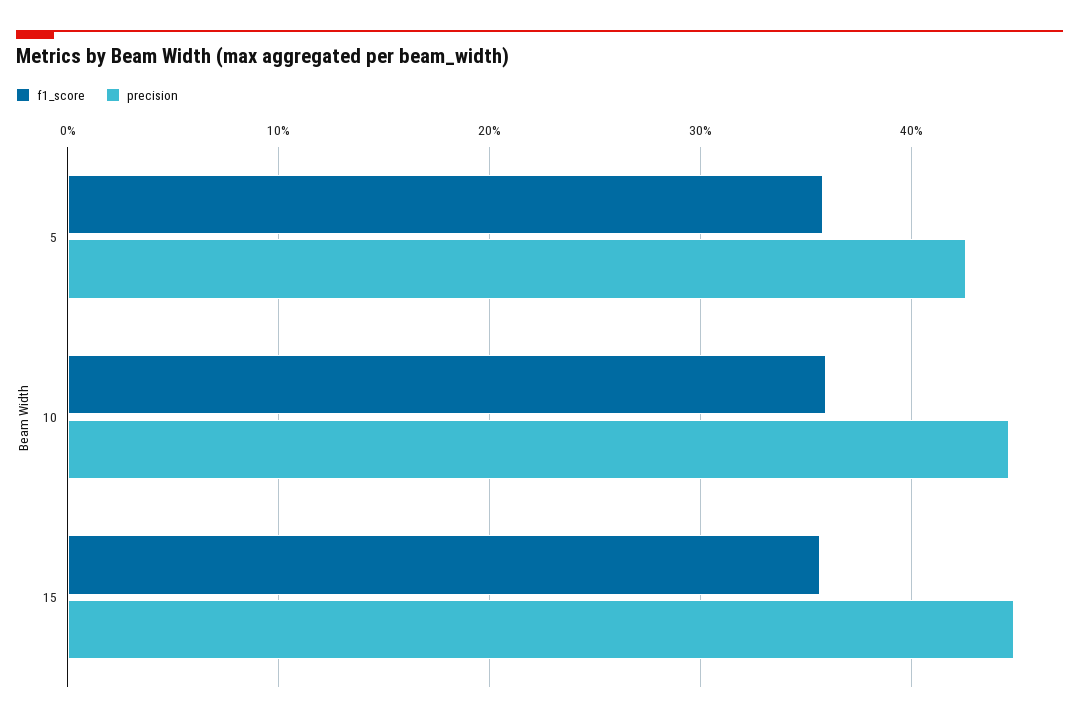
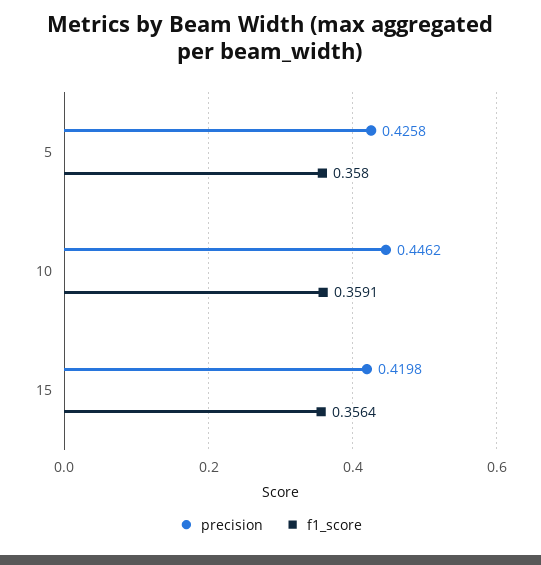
  {
    "f1_score": {
      "5": 0.358,
      "10": 0.3591,
      "15": 0.3564
    },
    "precision": {
      "5": 0.4258,
      "10": 0.4462,
-     "15": 0.45
+     "15": 0.4198
    }
  }

